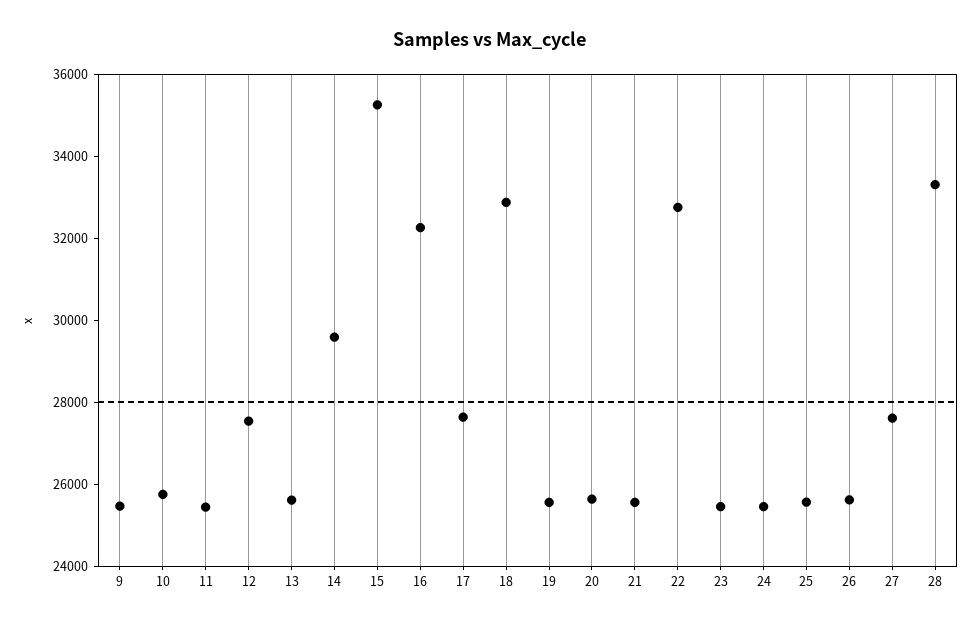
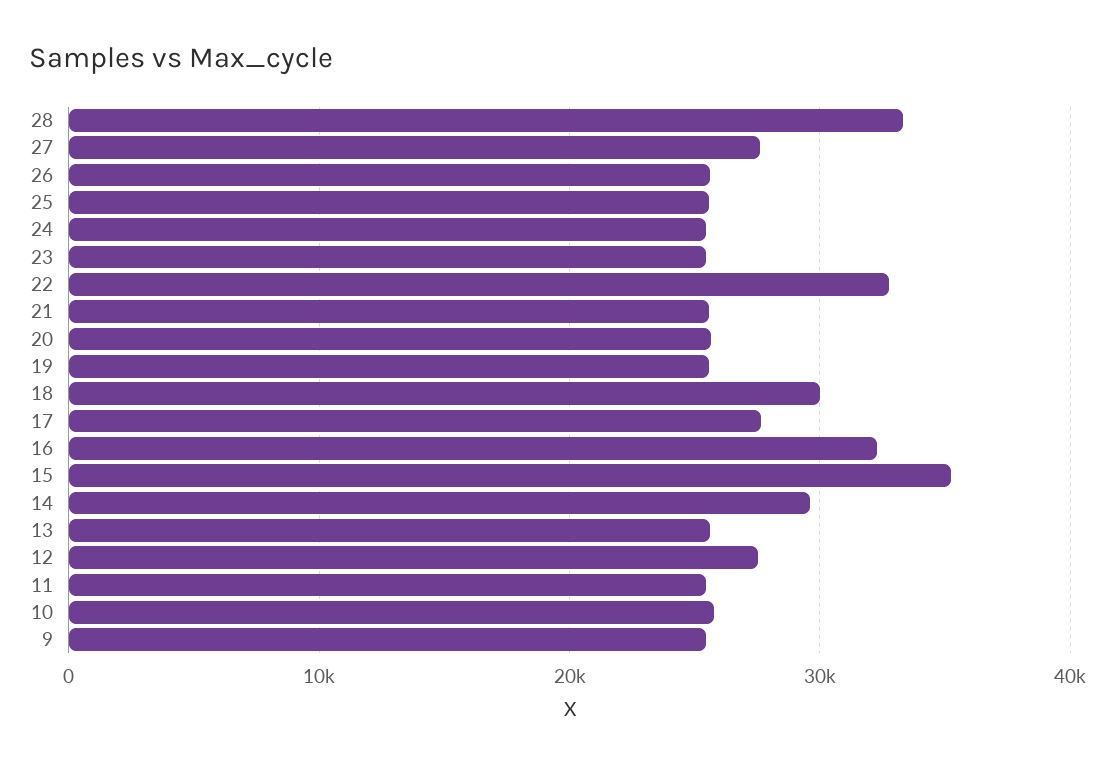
  {
    "9": 25500,
    "10": 26000,
    "11": 25500,
    "12": 27500,
    "13": 25500,
    "14": 29500,
    "15": 35500,
    "16": 32500,
    "17": 27500,
-   "18": 33000,
+   "18": 30000,
    "19": 25500,
    "20": 25500,
    "21": 25500,
    "22": 32500,
    "23": 25500,
    "24": 25500,
    "25": 25500,
    "26": 25500,
    "27": 27500,
    "28": 33500
  }

